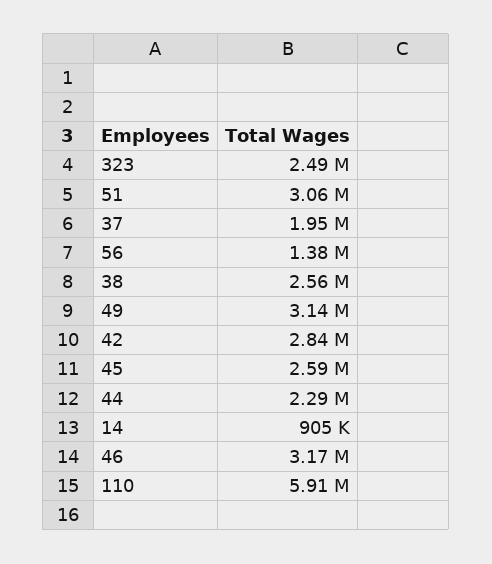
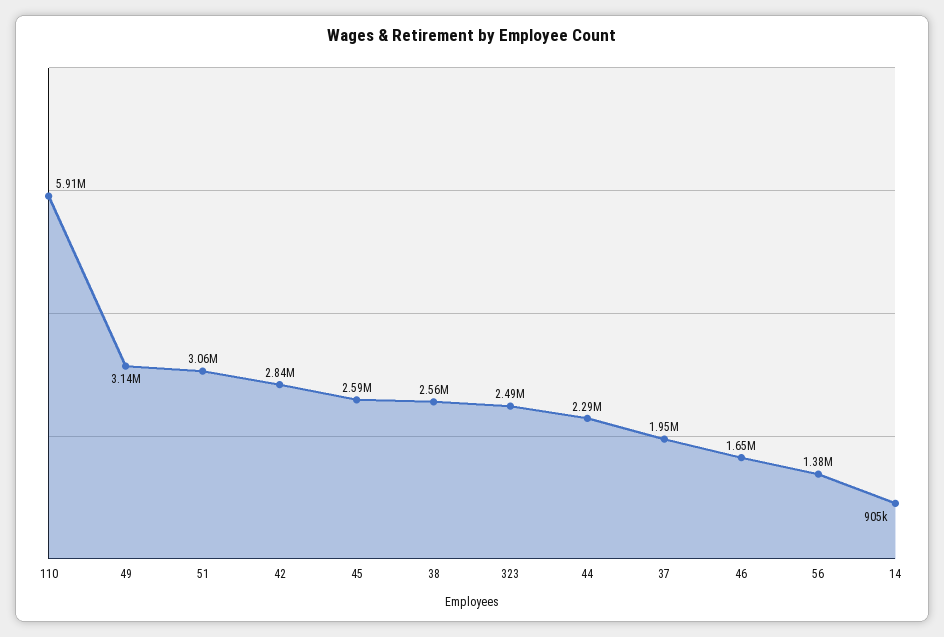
  {
    "323": 2490000,
    "51": 3060000,
    "37": 1950000,
    "56": 1380000,
    "38": 2560000,
    "49": 3140000,
    "42": 2840000,
    "45": 2590000,
    "44": 2290000,
    "14": 905000,
-   "46": 3170000,
+   "46": 1650000,
    "110": 5910000
  }

